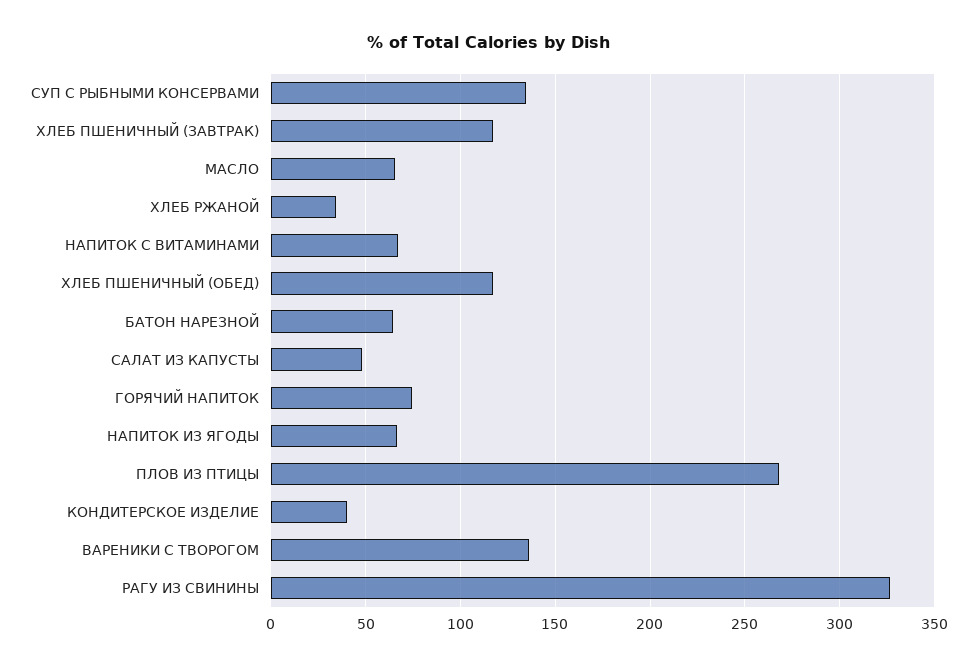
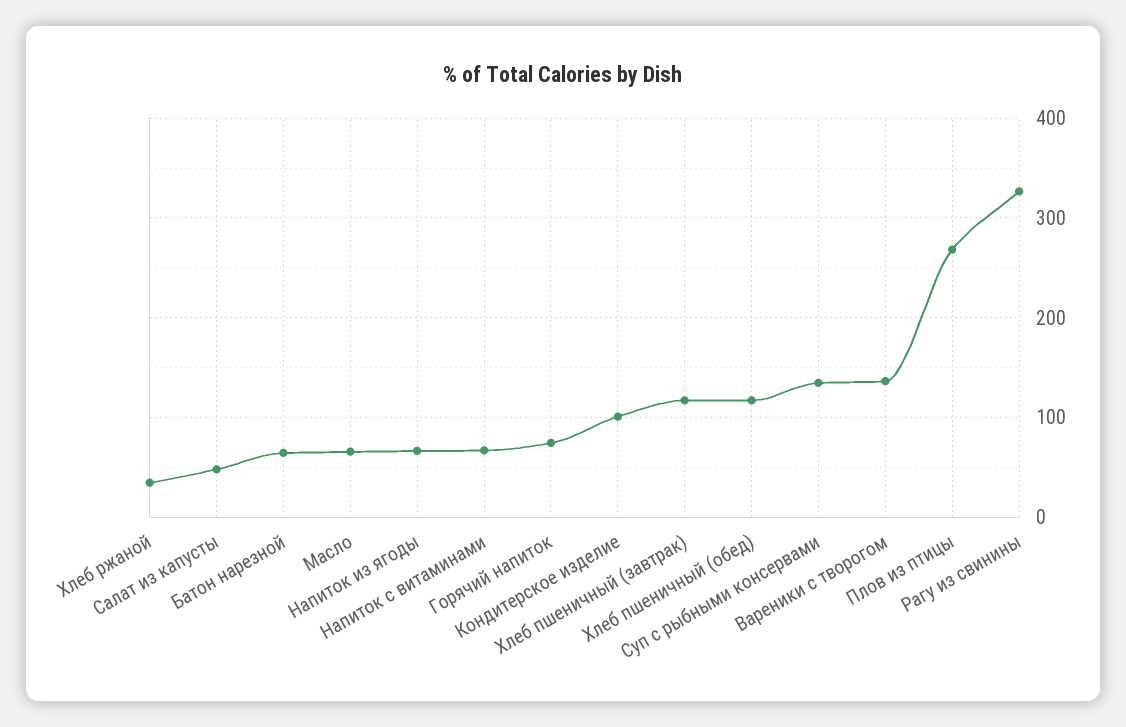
  {
    "СУП С РЫБНЫМИ КОНСЕРВАМИ": 135,
    "ХЛЕБ ПШЕНИЧНЫЙ (ЗАВТРАК)": 115,
    "МАСЛО": 65,
    "ХЛЕБ РЖАНОЙ": 35,
    "НАПИТОК С ВИТАМИНАМИ": 65,
    "ХЛЕБ ПШЕНИЧНЫЙ (ОБЕД)": 115,
    "БАТОН НАРЕЗНОЙ": 65,
    "САЛАТ ИЗ КАПУСТЫ": 50,
    "ГОРЯЧИЙ НАПИТОК": 75,
    "НАПИТОК ИЗ ЯГОДЫ": 65,
    "ПЛОВ ИЗ ПТИЦЫ": 270,
-   "КОНДИТЕРСКОЕ ИЗДЕЛИЕ": 40,
+   "КОНДИТЕРСКОЕ ИЗДЕЛИЕ": 100,
    "ВАРЕНИКИ С ТВОРОГОМ": 135,
    "РАГУ ИЗ СВИНИНЫ": 325
  }

